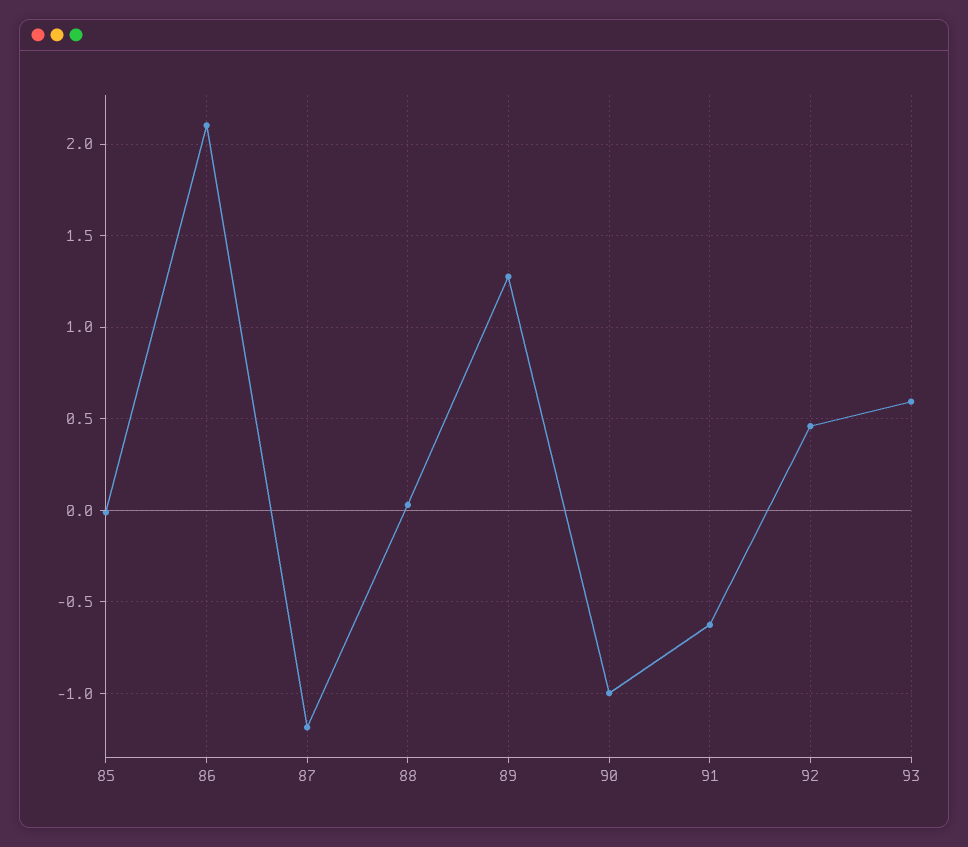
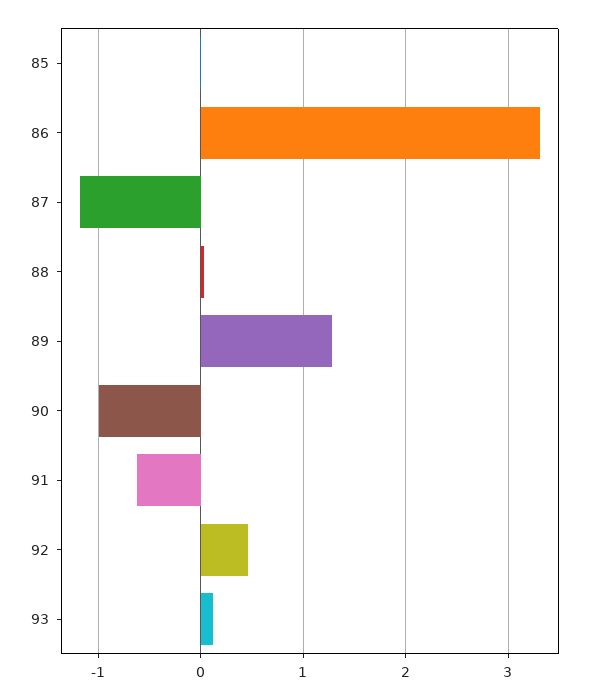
  {
    "85": 0,
-   "86": 2.1,
+   "86": 3.3,
    "87": -1.2,
    "88": 0.05,
    "89": 1.3,
    "90": -1,
    "91": -0.65,
    "92": 0.45,
-   "93": 0.6
+   "93": 0.1
  }

